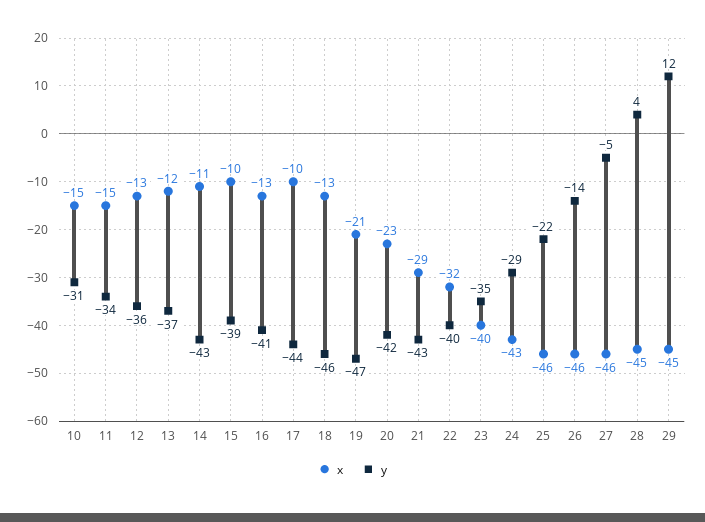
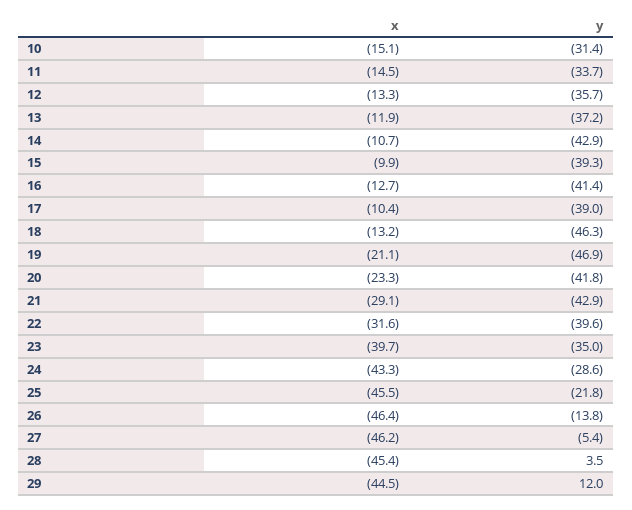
  {
    "x": {
      "10": -15.1,
      "11": -14.5,
      "12": -13.3,
      "13": -11.9,
      "14": -10.7,
      "15": -9.9,
      "16": -12.7,
      "17": -10.4,
      "18": -13.2,
      "19": -21.1,
      "20": -23.3,
      "21": -29.1,
      "22": -31.6,
      "23": -39.7,
      "24": -43.3,
      "25": -45.5,
      "26": -46.4,
      "27": -46.2,
      "28": -45.4,
      "29": -44.5
    },
    "y": {
      "10": -31.4,
      "11": -33.7,
      "12": -35.7,
      "13": -37.2,
      "14": -42.9,
      "15": -39.3,
      "16": -41.4,
-     "17": -44,
+     "17": -39,
      "18": -46.3,
      "19": -46.9,
      "20": -41.8,
      "21": -42.9,
      "22": -39.6,
      "23": -35,
      "24": -28.6,
      "25": -21.8,
      "26": -13.8,
      "27": -5.4,
      "28": 3.5,
      "29": 12
    }
  }

